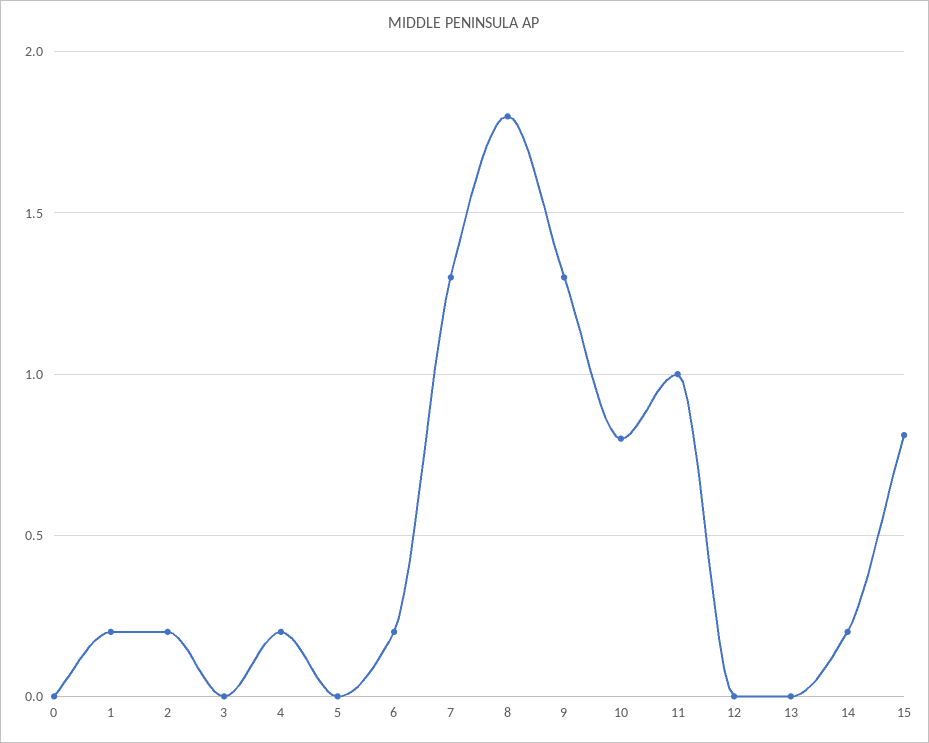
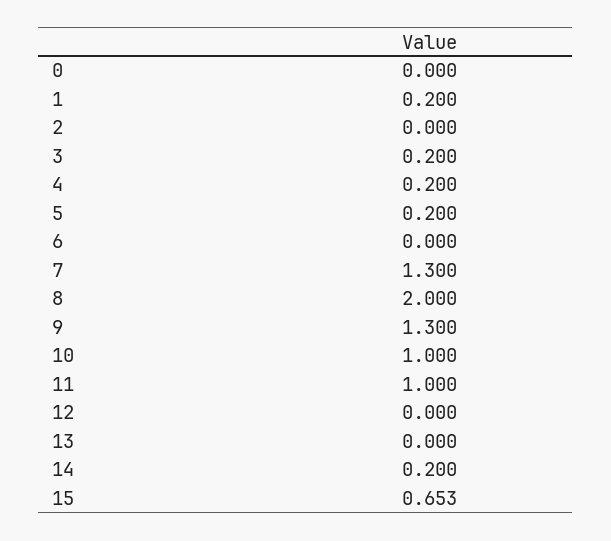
  {
    "0": 0,
    "1": 0.2,
-   "2": 0.2,
+   "2": 0,
-   "3": 0,
+   "3": 0.2,
    "4": 0.2,
-   "5": 0,
+   "5": 0.2,
-   "6": 0.2,
+   "6": 0,
    "7": 1.3,
-   "8": 1.8,
+   "8": 2,
    "9": 1.3,
-   "10": 0.8,
+   "10": 1,
    "11": 1,
    "12": 0,
    "13": 0,
    "14": 0.2,
-   "15": 0.8
+   "15": 0.653
  }

